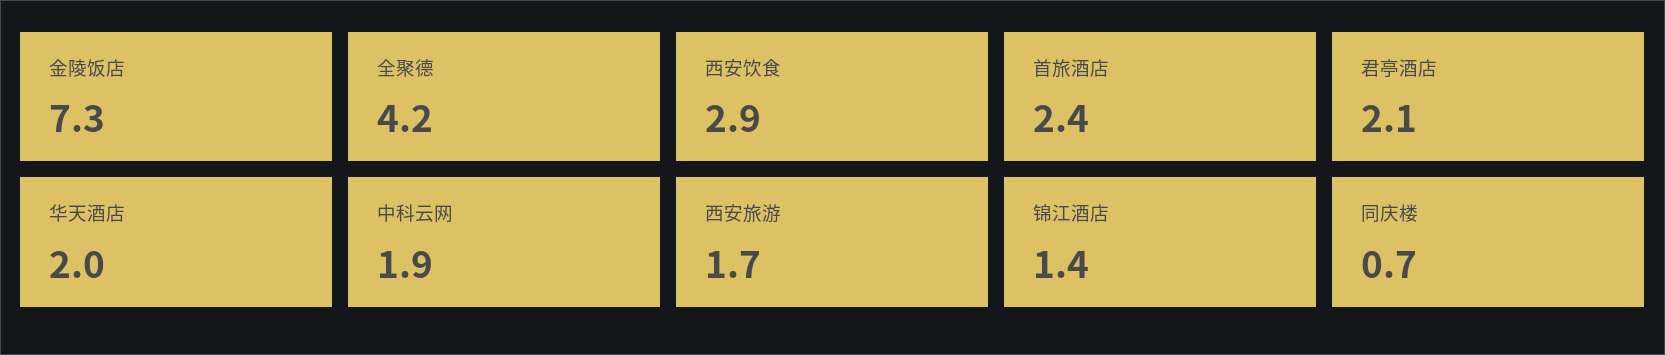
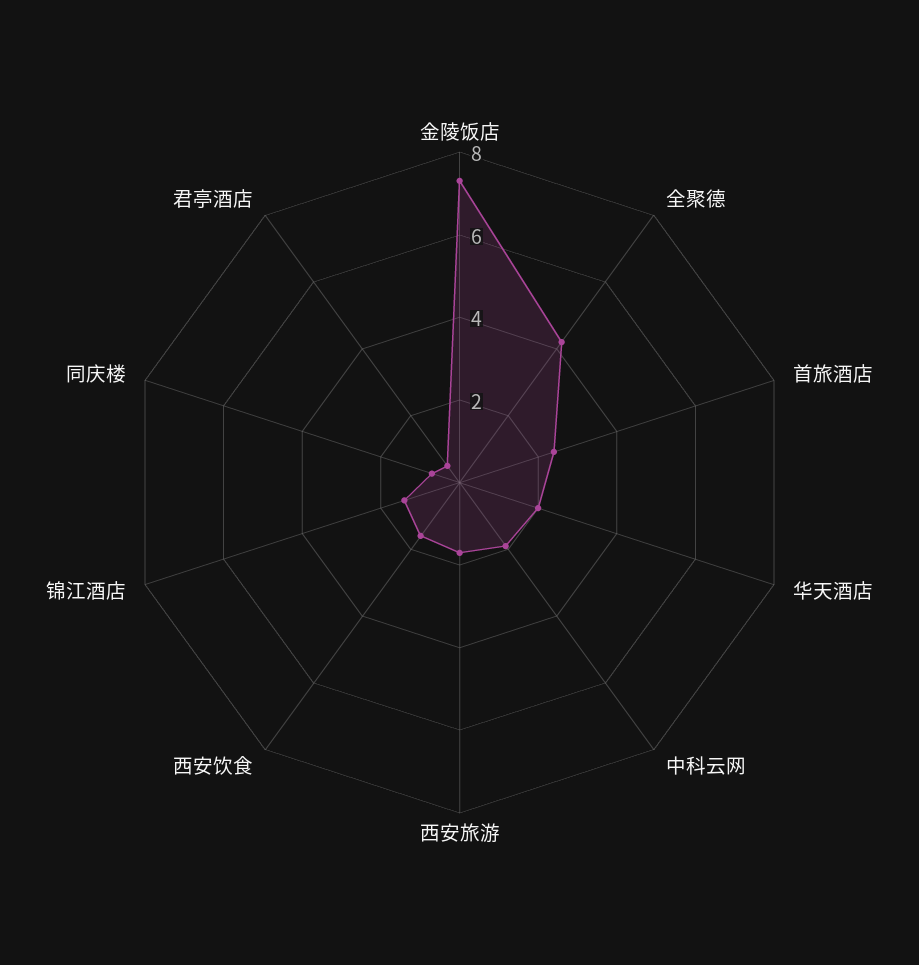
  {
    "金陵饭店": 7.3,
    "全聚德": 4.2,
-   "西安饮食": 2.9,
+   "西安饮食": 1.5,
    "首旅酒店": 2.4,
-   "君亭酒店": 2.1,
+   "君亭酒店": 0.5,
    "华天酒店": 2,
    "中科云网": 1.9,
    "西安旅游": 1.7,
    "锦江酒店": 1.4,
    "同庆楼": 0.7
  }

